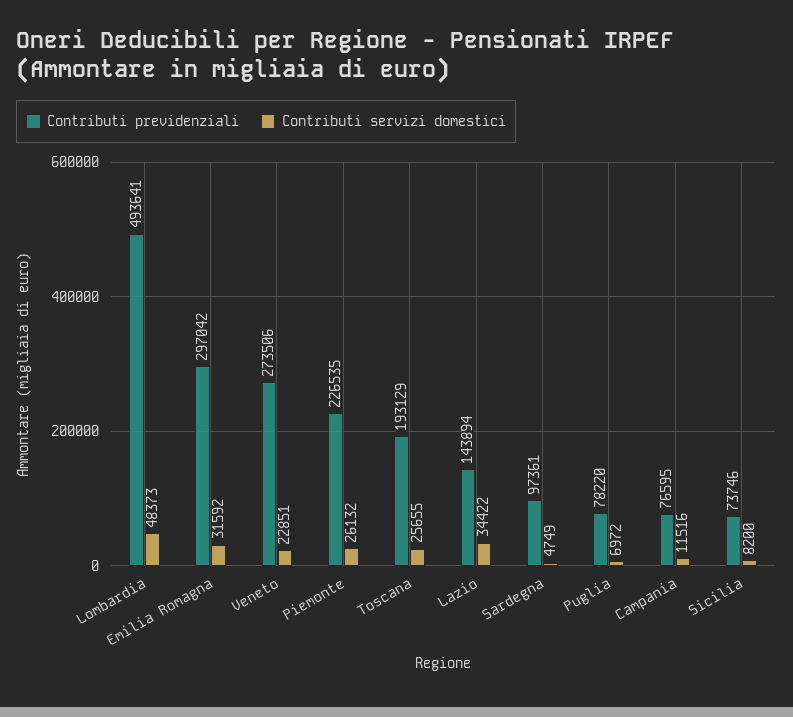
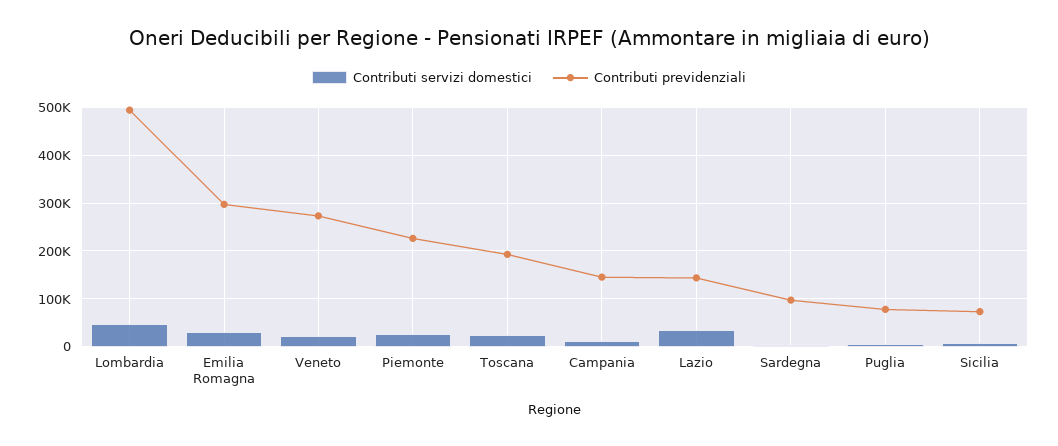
  {
    "Contributi previdenziali": {
      "Lombardia": 493641,
      "Emilia Romagna": 297042,
      "Veneto": 273506,
      "Piemonte": 226535,
      "Toscana": 193129,
      "Lazio": 143894,
      "Sardegna": 97361,
      "Puglia": 78220,
-     "Campania": 76595,
+     "Campania": 140000,
      "Sicilia": 73746
    },
    "Contributi servizi domestici": {
      "Lombardia": 48373,
      "Emilia Romagna": 31592,
      "Veneto": 22851,
      "Piemonte": 26132,
      "Toscana": 25655,
      "Lazio": 34422,
      "Sardegna": 4749,
      "Puglia": 6972,
      "Campania": 11516,
      "Sicilia": 8200
    }
  }

